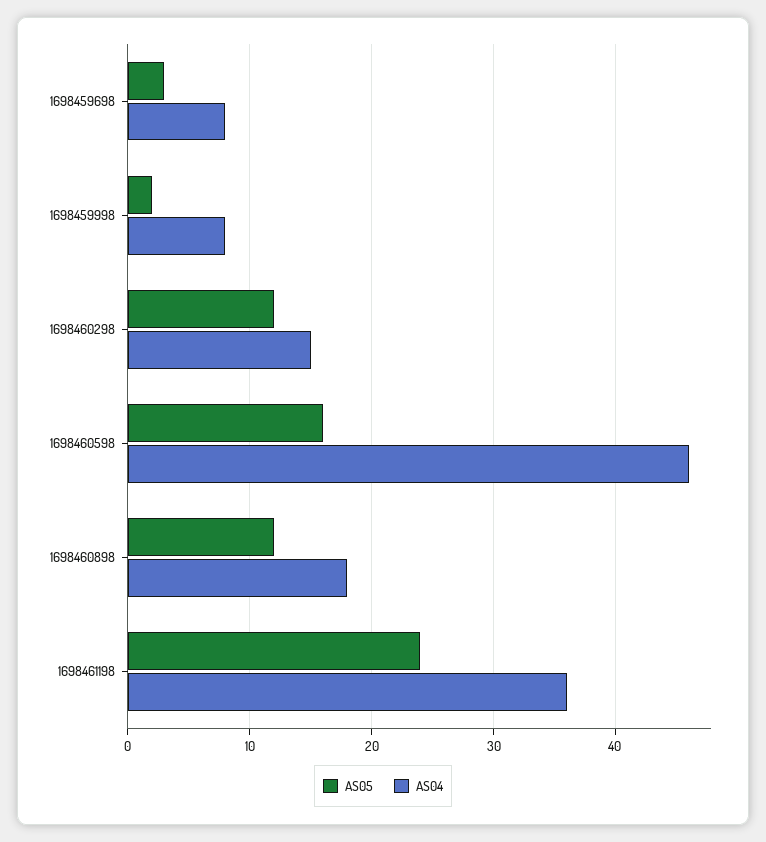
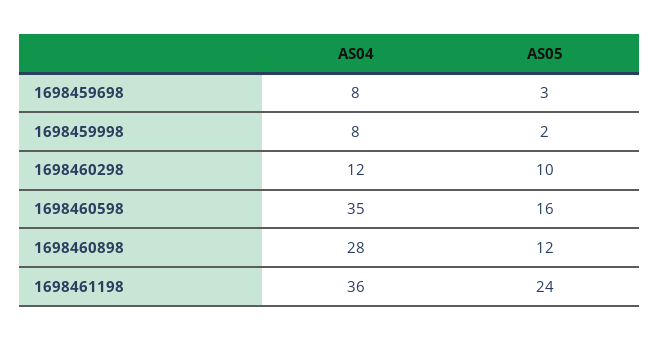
  {
    "AS05": {
      "1698459698": 3,
      "1698459998": 2,
-     "1698460298": 12,
+     "1698460298": 10,
      "1698460598": 16,
      "1698460898": 12,
      "1698461198": 24
    },
    "AS04": {
      "1698459698": 8,
      "1698459998": 8,
-     "1698460298": 15,
+     "1698460298": 12,
-     "1698460598": 46,
+     "1698460598": 35,
-     "1698460898": 18,
+     "1698460898": 28,
      "1698461198": 36
    }
  }

